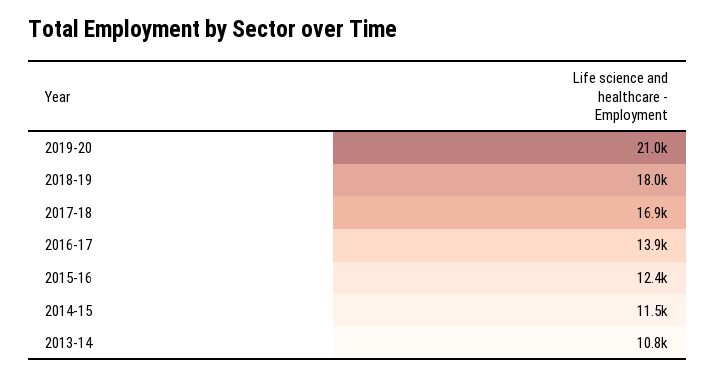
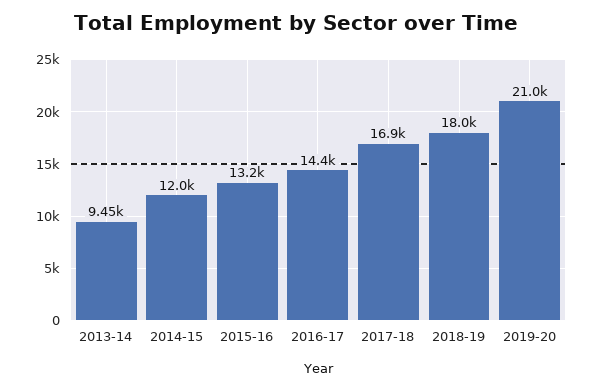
  {
    "2019-20": 21000,
    "2018-19": 18000,
    "2017-18": 16900,
-   "2016-17": 13900,
+   "2016-17": 14400,
-   "2015-16": 12400,
+   "2015-16": 13200,
-   "2014-15": 11500,
+   "2014-15": 12000,
-   "2013-14": 10800
+   "2013-14": 9450
  }

